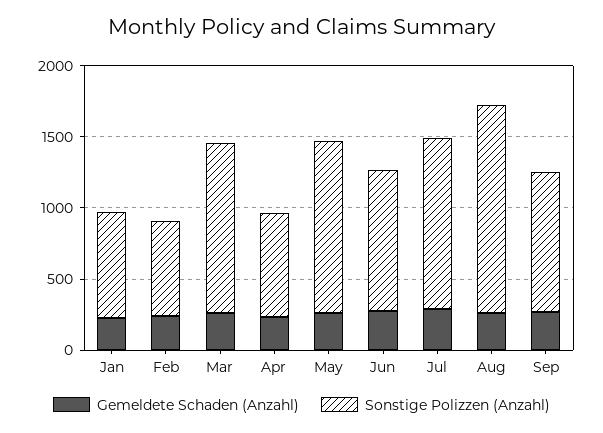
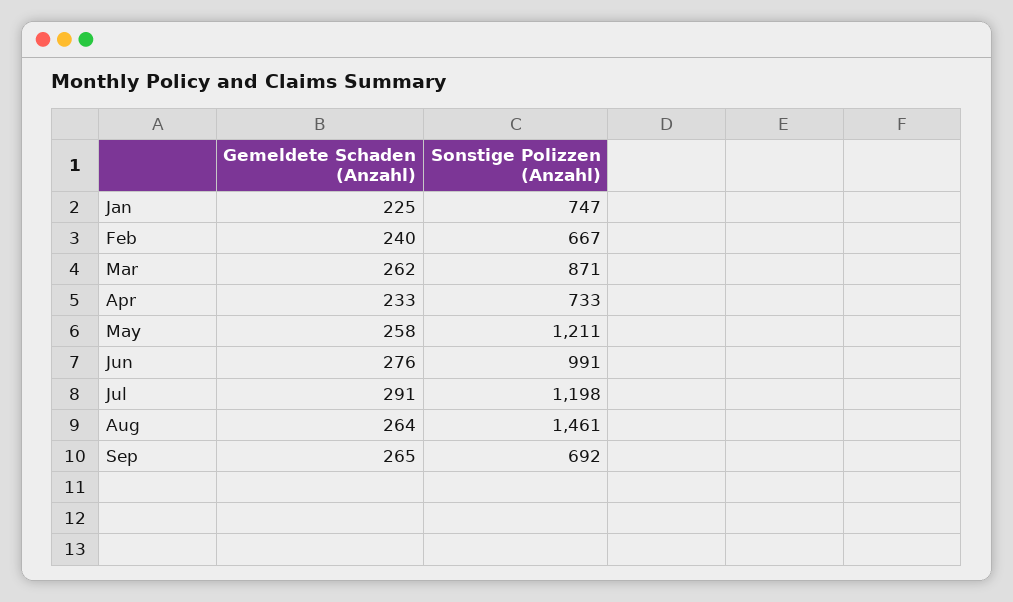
  {
    "Gemeldete Schaden (Anzahl)": {
      "Jan": 225,
      "Feb": 240,
      "Mar": 262,
      "Apr": 233,
      "May": 258,
      "Jun": 276,
      "Jul": 291,
      "Aug": 264,
      "Sep": 265
    },
    "Sonstige Polizzen (Anzahl)": {
      "Jan": 747,
      "Feb": 667,
-     "Mar": 1200,
+     "Mar": 871,
      "Apr": 733,
      "May": 1211,
      "Jun": 991,
      "Jul": 1198,
      "Aug": 1461,
-     "Sep": 1000
+     "Sep": 692
    }
  }

